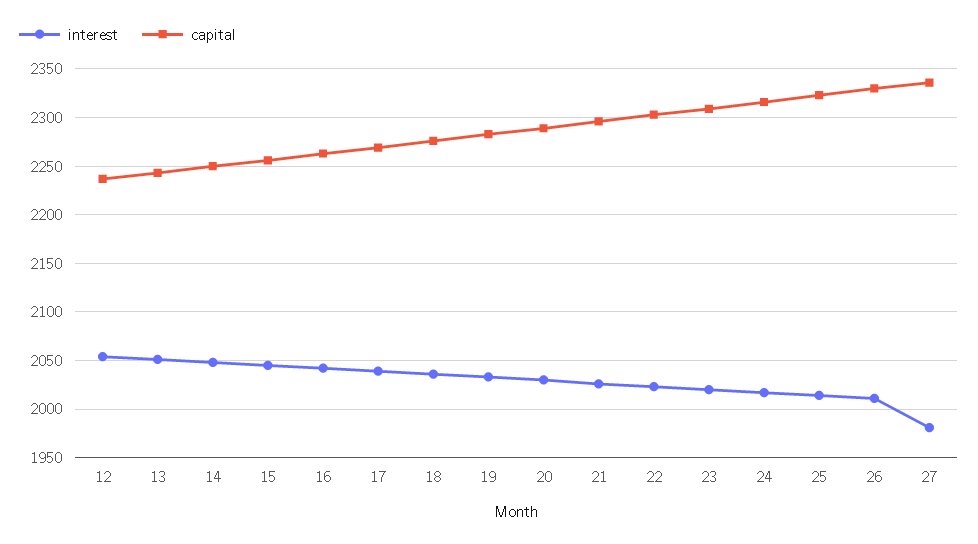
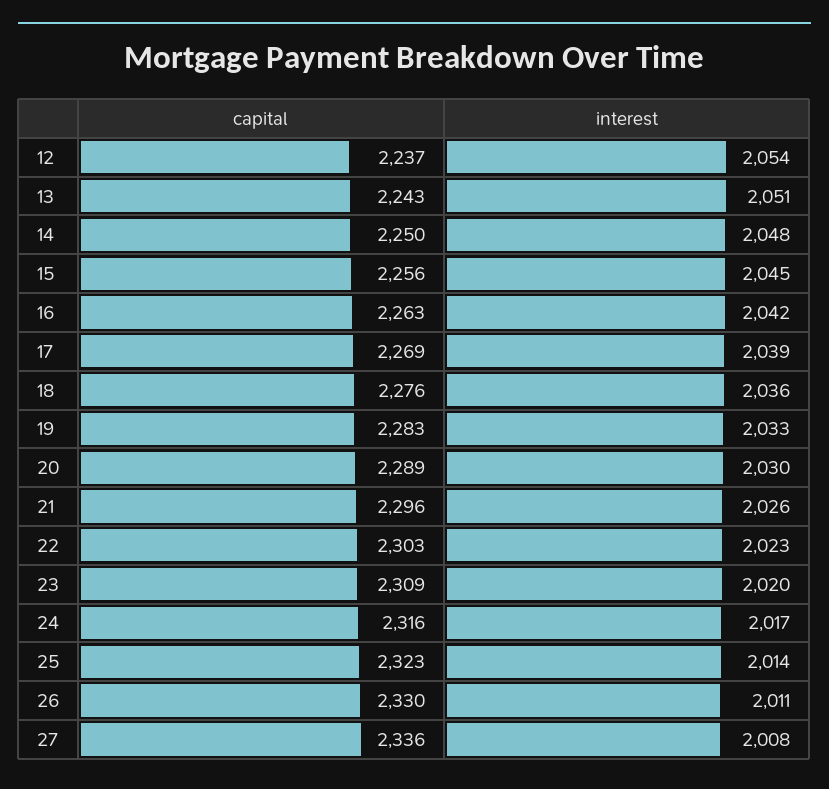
  {
    "interest": {
      "12": 2054,
      "13": 2051,
      "14": 2048,
      "15": 2045,
      "16": 2042,
      "17": 2039,
      "18": 2036,
      "19": 2033,
      "20": 2030,
      "21": 2026,
      "22": 2023,
      "23": 2020,
      "24": 2017,
      "25": 2014,
      "26": 2011,
-     "27": 1980
+     "27": 2008
    },
    "capital": {
      "12": 2237,
      "13": 2243,
      "14": 2250,
      "15": 2256,
      "16": 2263,
      "17": 2269,
      "18": 2276,
      "19": 2283,
      "20": 2289,
      "21": 2296,
      "22": 2303,
      "23": 2309,
      "24": 2316,
      "25": 2323,
      "26": 2330,
      "27": 2336
    }
  }

